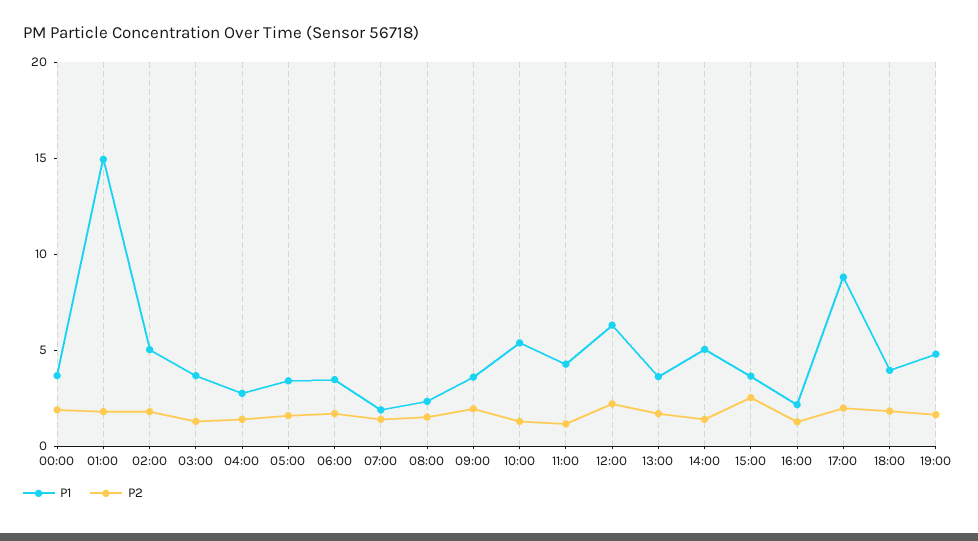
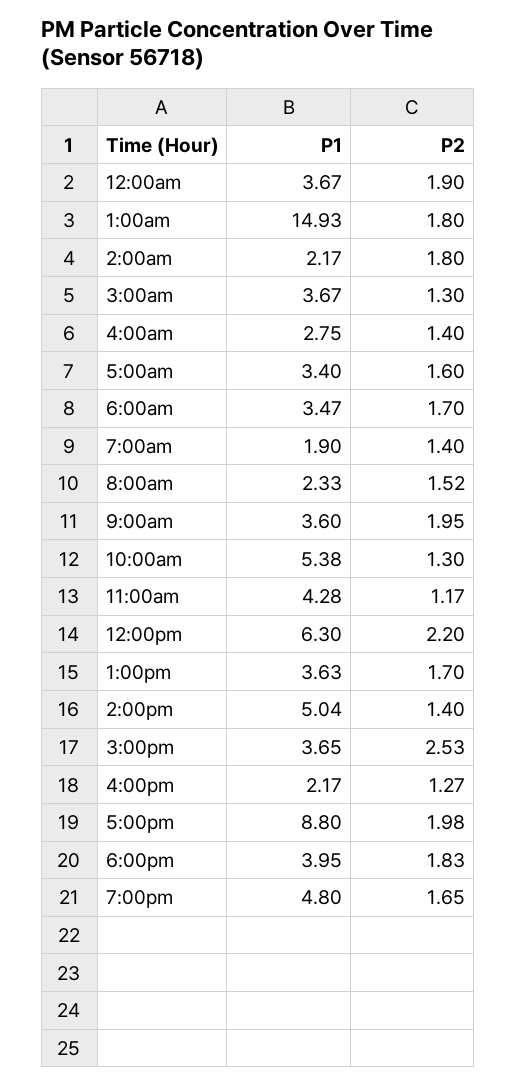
  {
    "P1": {
      "00:00": 3.67,
      "01:00": 14.93,
-     "02:00": 5,
+     "02:00": 2.17,
      "03:00": 3.67,
      "04:00": 2.75,
      "05:00": 3.4,
      "06:00": 3.47,
      "07:00": 1.9,
      "08:00": 2.33,
      "09:00": 3.6,
      "10:00": 5.38,
      "11:00": 4.28,
      "12:00": 6.3,
      "13:00": 3.63,
      "14:00": 5.04,
      "15:00": 3.65,
      "16:00": 2.17,
      "17:00": 8.8,
      "18:00": 3.95,
      "19:00": 4.8
    },
    "P2": {
      "00:00": 1.9,
      "01:00": 1.8,
      "02:00": 1.8,
      "03:00": 1.3,
      "04:00": 1.4,
      "05:00": 1.6,
      "06:00": 1.7,
      "07:00": 1.4,
      "08:00": 1.52,
      "09:00": 1.95,
      "10:00": 1.3,
      "11:00": 1.17,
      "12:00": 2.2,
      "13:00": 1.7,
      "14:00": 1.4,
      "15:00": 2.53,
      "16:00": 1.27,
      "17:00": 1.98,
      "18:00": 1.83,
      "19:00": 1.65
    }
  }

